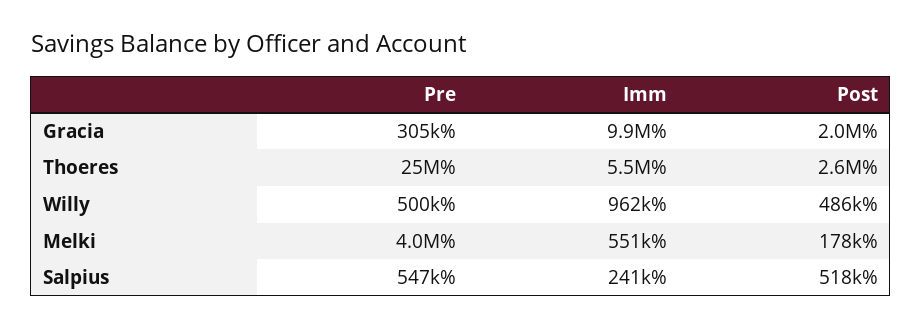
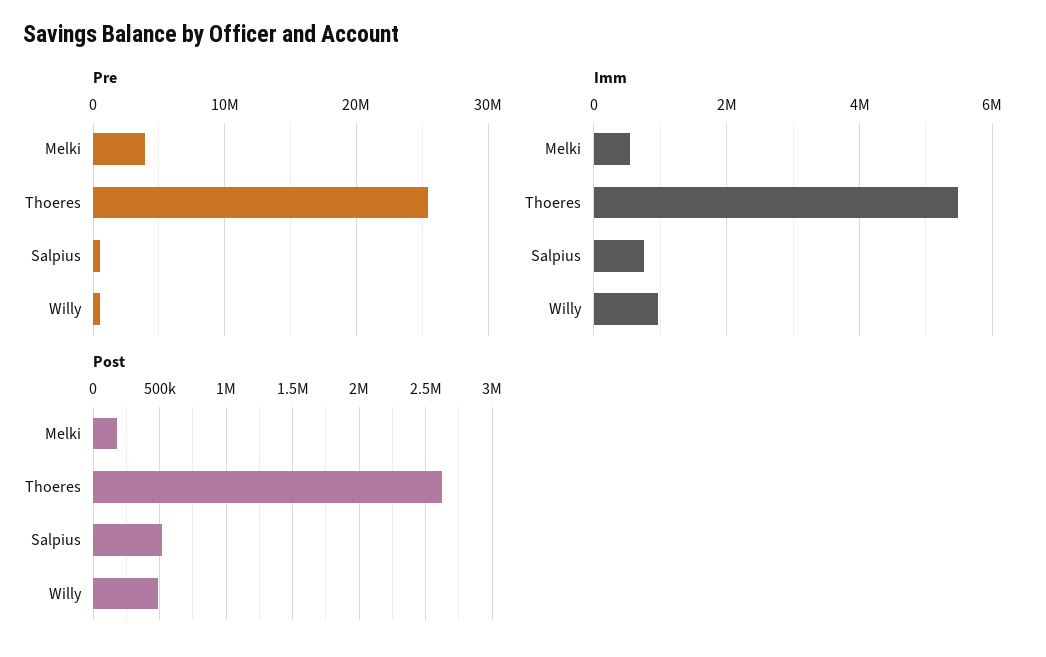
  {
    "Pre": {
-     "Gracia": 305000,
      "Thoeres": 25000000,
      "Willy": 500000,
      "Melki": 4000000,
      "Salpius": 547000
    },
    "Imm": {
-     "Gracia": 9900000,
      "Thoeres": 5500000,
      "Willy": 962000,
      "Melki": 551000,
-     "Salpius": 241000
+     "Salpius": 800000
    },
    "Post": {
-     "Gracia": 2000000,
      "Thoeres": 2600000,
      "Willy": 486000,
      "Melki": 178000,
      "Salpius": 518000
    }
  }

